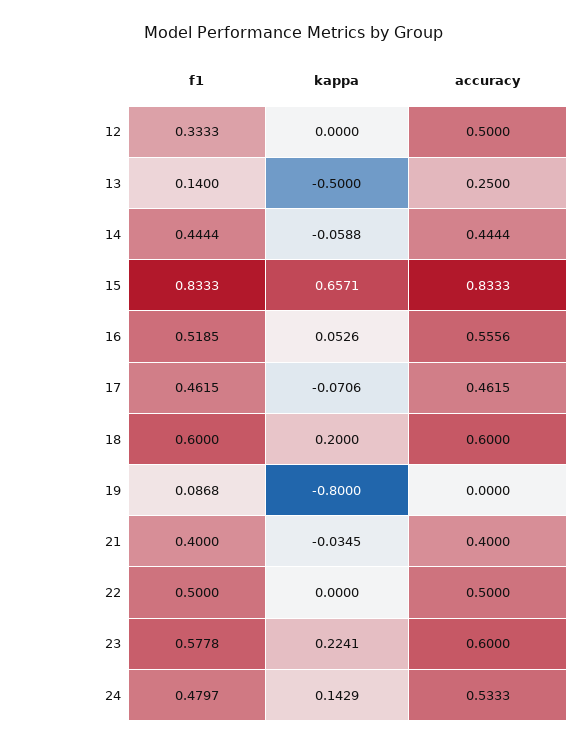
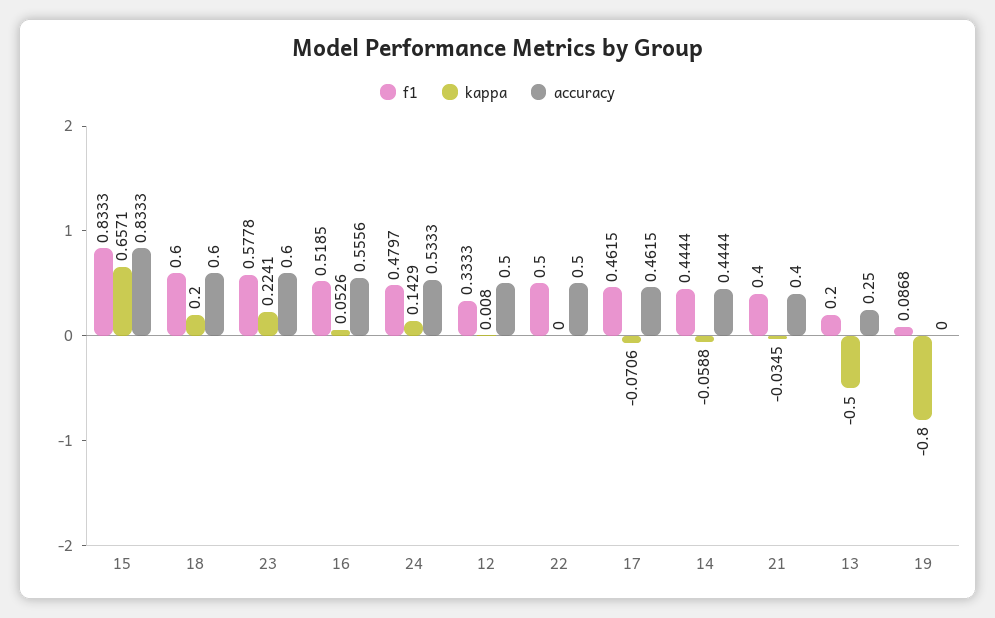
  {
    "f1": {
      "12": 0.3333,
-     "13": 0.14,
+     "13": 0.2,
      "14": 0.4444,
      "15": 0.8333,
      "16": 0.5185,
      "17": 0.4615,
      "18": 0.6,
      "19": 0.0868,
      "21": 0.4,
      "22": 0.5,
      "23": 0.5778,
      "24": 0.4797
    },
    "kappa": {
-     "12": 0,
+     "12": 0.008,
      "13": -0.5,
      "14": -0.0588,
      "15": 0.6571,
      "16": 0.0526,
      "17": -0.0706,
      "18": 0.2,
      "19": -0.8,
      "21": -0.0345,
      "22": 0,
      "23": 0.2241,
      "24": 0.1429
    },
    "accuracy": {
      "12": 0.5,
      "13": 0.25,
      "14": 0.4444,
      "15": 0.8333,
      "16": 0.5556,
      "17": 0.4615,
      "18": 0.6,
      "19": 0,
      "21": 0.4,
      "22": 0.5,
      "23": 0.6,
      "24": 0.5333
    }
  }

